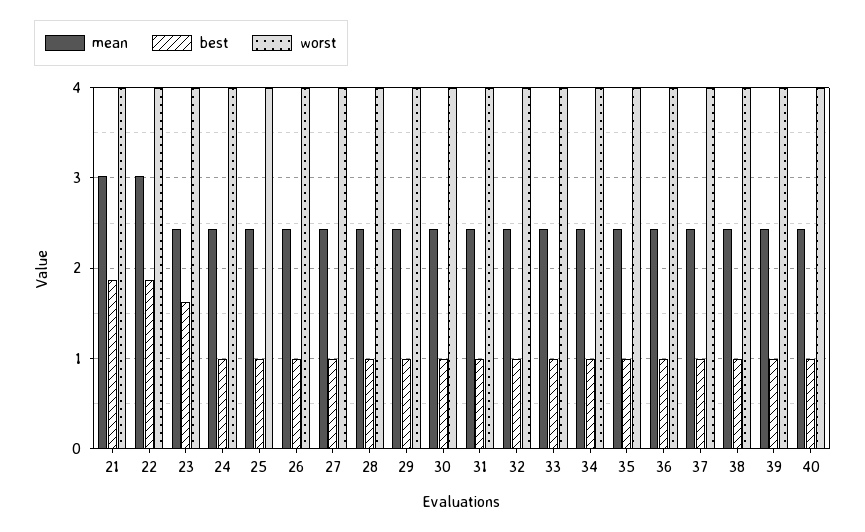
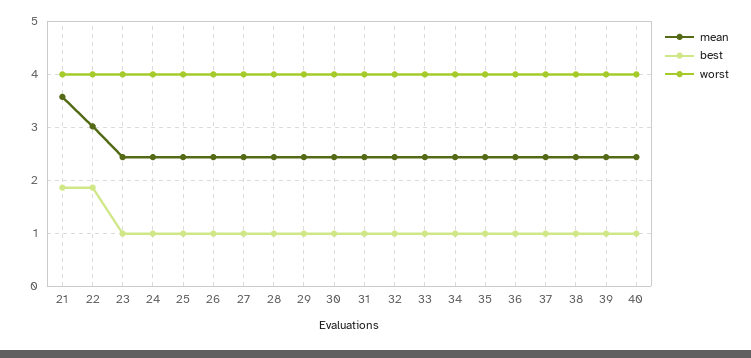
  {
    "mean": {
-     "21": 3,
+     "21": 3.6,
      "22": 3,
      "23": 2.4,
      "24": 2.4,
      "25": 2.4,
      "26": 2.4,
      "27": 2.4,
      "28": 2.4,
      "29": 2.4,
      "30": 2.4,
      "31": 2.4,
      "32": 2.4,
      "33": 2.4,
      "34": 2.4,
      "35": 2.4,
      "36": 2.4,
      "37": 2.4,
      "38": 2.4,
      "39": 2.4,
      "40": 2.4
    },
    "best": {
      "21": 1.9,
      "22": 1.9,
-     "23": 1.6,
+     "23": 1,
      "24": 1,
      "25": 1,
      "26": 1,
      "27": 1,
      "28": 1,
      "29": 1,
      "30": 1,
      "31": 1,
      "32": 1,
      "33": 1,
      "34": 1,
      "35": 1,
      "36": 1,
      "37": 1,
      "38": 1,
      "39": 1,
      "40": 1
    },
    "worst": {
      "21": 4,
      "22": 4,
      "23": 4,
      "24": 4,
      "25": 4,
      "26": 4,
      "27": 4,
      "28": 4,
      "29": 4,
      "30": 4,
      "31": 4,
      "32": 4,
      "33": 4,
      "34": 4,
      "35": 4,
      "36": 4,
      "37": 4,
      "38": 4,
      "39": 4,
      "40": 4
    }
  }

